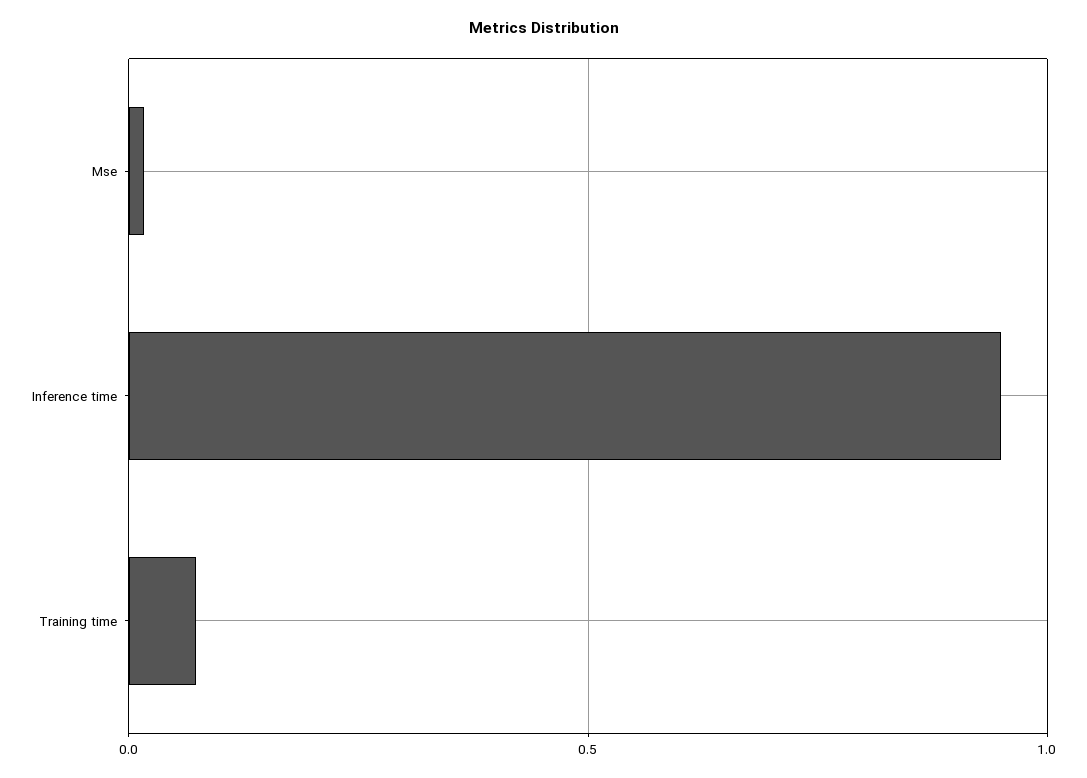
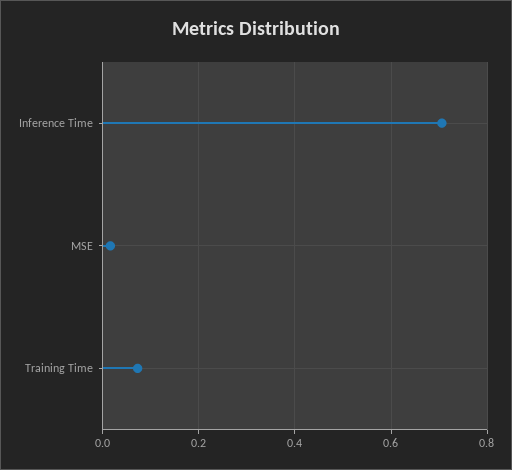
  {
    "Mse": 0.02,
-   "Inference time": 0.95,
+   "Inference time": 0.7,
    "Training time": 0.08
  }

